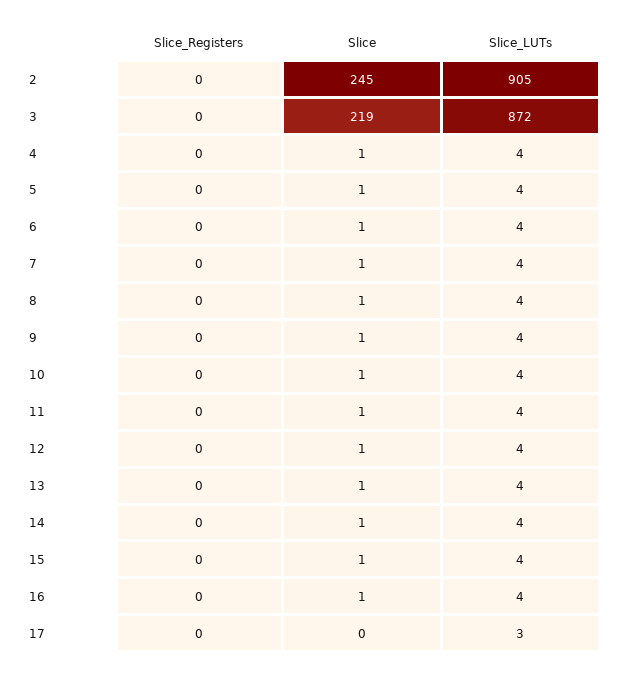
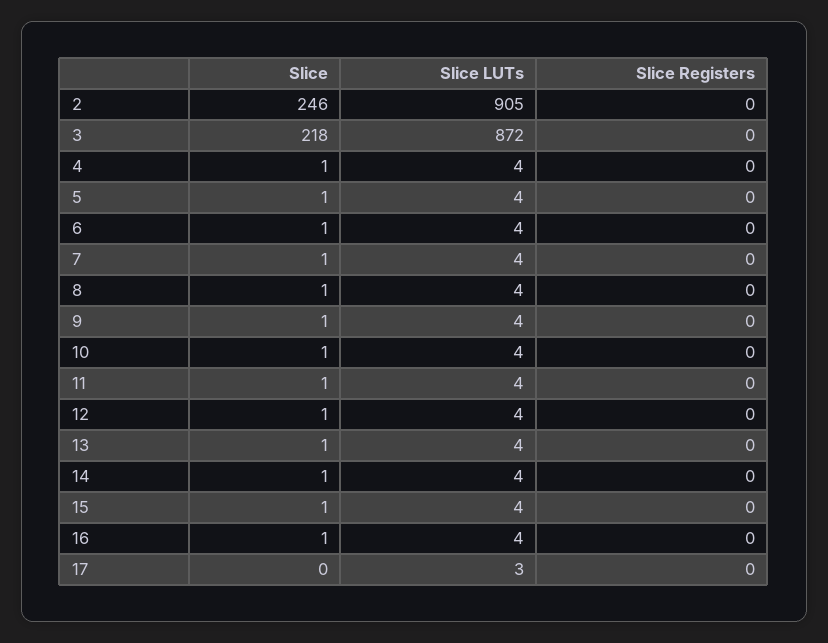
  {
    "Slice_Registers": {
      "2": 0,
      "3": 0,
      "4": 0,
      "5": 0,
      "6": 0,
      "7": 0,
      "8": 0,
      "9": 0,
      "10": 0,
      "11": 0,
      "12": 0,
      "13": 0,
      "14": 0,
      "15": 0,
      "16": 0,
      "17": 0
    },
    "Slice": {
-     "2": 245,
+     "2": 246,
-     "3": 219,
+     "3": 218,
      "4": 1,
      "5": 1,
      "6": 1,
      "7": 1,
      "8": 1,
      "9": 1,
      "10": 1,
      "11": 1,
      "12": 1,
      "13": 1,
      "14": 1,
      "15": 1,
      "16": 1,
      "17": 0
    },
    "Slice_LUTs": {
      "2": 905,
      "3": 872,
      "4": 4,
      "5": 4,
      "6": 4,
      "7": 4,
      "8": 4,
      "9": 4,
      "10": 4,
      "11": 4,
      "12": 4,
      "13": 4,
      "14": 4,
      "15": 4,
      "16": 4,
      "17": 3
    }
  }

